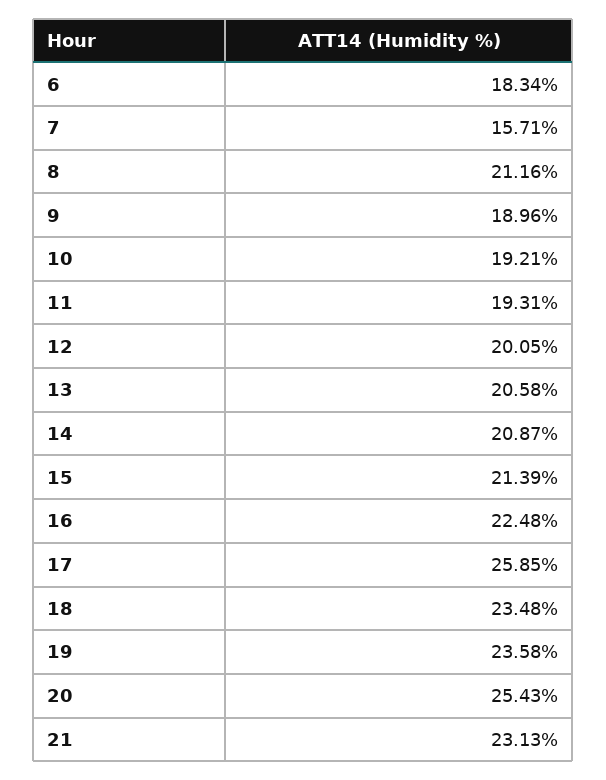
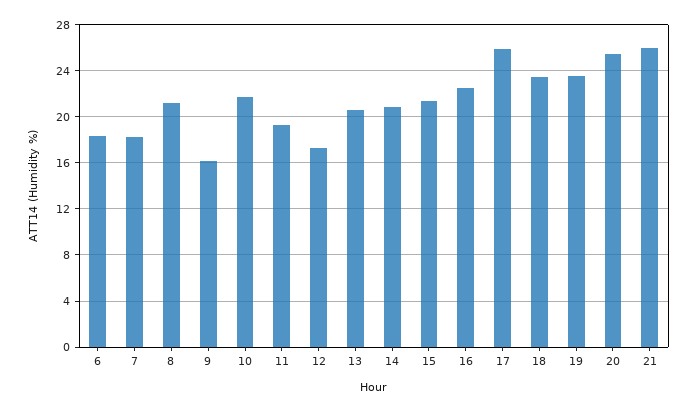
  {
    "6": 18.34,
-   "7": 15.71,
+   "7": 18,
    "8": 21.16,
-   "9": 18.96,
+   "9": 16,
-   "10": 19.21,
+   "10": 22,
    "11": 19.31,
-   "12": 20.05,
+   "12": 17,
    "13": 20.58,
    "14": 20.87,
    "15": 21.39,
    "16": 22.48,
    "17": 25.85,
    "18": 23.48,
    "19": 23.58,
    "20": 25.43,
-   "21": 23.13
+   "21": 26
  }

